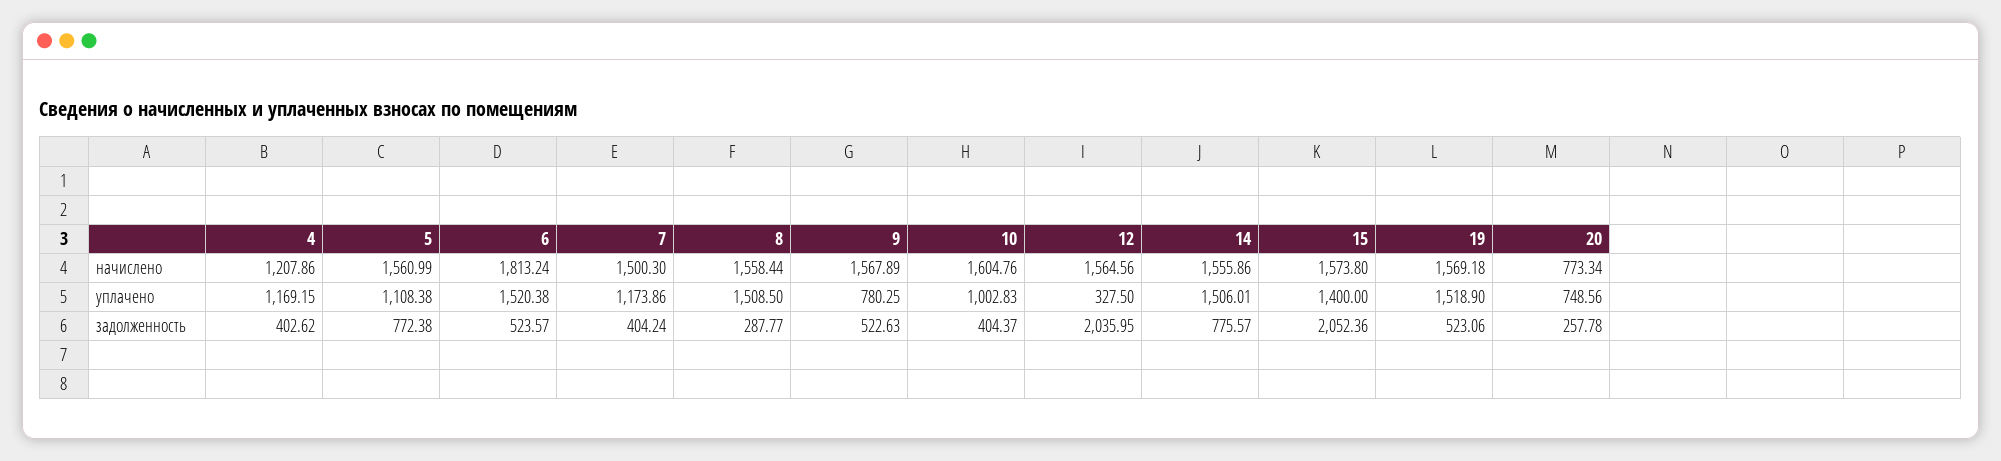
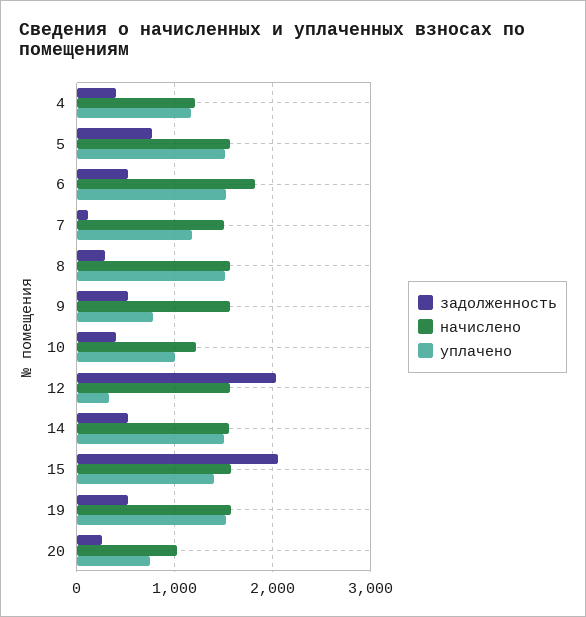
  {
    "начислено": {
      "4": 1207.86,
      "5": 1560.99,
      "6": 1813.24,
      "7": 1500.3,
      "8": 1558.44,
      "9": 1567.89,
-     "10": 1604.76,
+     "10": 1200,
      "12": 1564.56,
      "14": 1555.86,
      "15": 1573.8,
      "19": 1569.18,
-     "20": 773.34
+     "20": 1000
    },
    "уплачено": {
      "4": 1169.15,
-     "5": 1108.38,
+     "5": 1500,
      "6": 1520.38,
      "7": 1173.86,
      "8": 1508.5,
      "9": 780.25,
      "10": 1002.83,
      "12": 327.5,
      "14": 1506.01,
      "15": 1400,
      "19": 1518.9,
      "20": 748.56
    },
    "задолженность": {
      "4": 402.62,
      "5": 772.38,
      "6": 523.57,
-     "7": 404.24,
+     "7": 100,
      "8": 287.77,
      "9": 522.63,
      "10": 404.37,
      "12": 2035.95,
-     "14": 775.57,
+     "14": 500,
      "15": 2052.36,
      "19": 523.06,
      "20": 257.78
    }
  }

